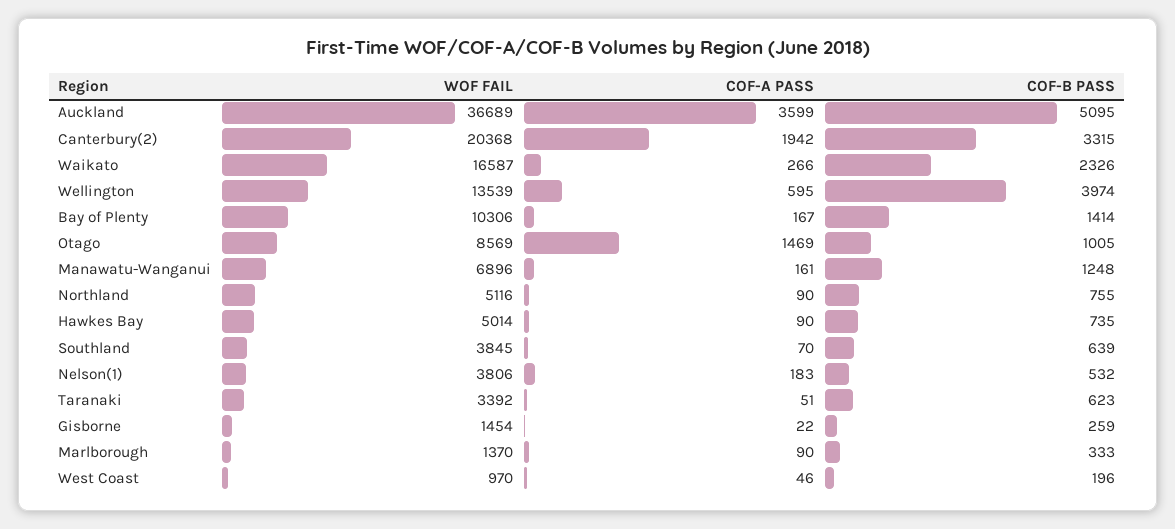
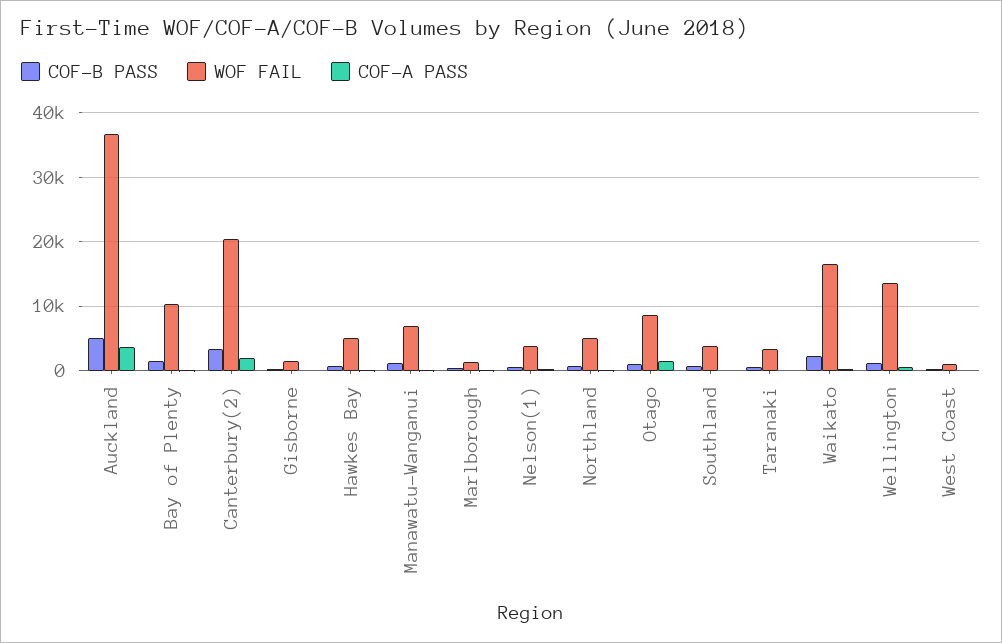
  {
    "WOF FAIL": {
      "Auckland": 36689,
      "Canterbury(2)": 20368,
      "Waikato": 16587,
      "Wellington": 13539,
      "Bay of Plenty": 10306,
      "Otago": 8569,
      "Manawatu-Wanganui": 6896,
      "Northland": 5116,
      "Hawkes Bay": 5014,
      "Southland": 3845,
      "Nelson(1)": 3806,
      "Taranaki": 3392,
      "Gisborne": 1454,
      "Marlborough": 1370,
      "West Coast": 970
    },
    "COF-A PASS": {
      "Auckland": 3599,
      "Canterbury(2)": 1942,
      "Waikato": 266,
      "Wellington": 595,
      "Bay of Plenty": 167,
      "Otago": 1469,
      "Manawatu-Wanganui": 161,
      "Northland": 90,
      "Hawkes Bay": 90,
      "Southland": 70,
      "Nelson(1)": 183,
      "Taranaki": 51,
      "Gisborne": 22,
      "Marlborough": 90,
      "West Coast": 46
    },
    "COF-B PASS": {
      "Auckland": 5095,
      "Canterbury(2)": 3315,
      "Waikato": 2326,
-     "Wellington": 3974,
+     "Wellington": 1000,
      "Bay of Plenty": 1414,
      "Otago": 1005,
      "Manawatu-Wanganui": 1248,
      "Northland": 755,
      "Hawkes Bay": 735,
      "Southland": 639,
      "Nelson(1)": 532,
      "Taranaki": 623,
      "Gisborne": 259,
      "Marlborough": 333,
      "West Coast": 196
    }
  }

